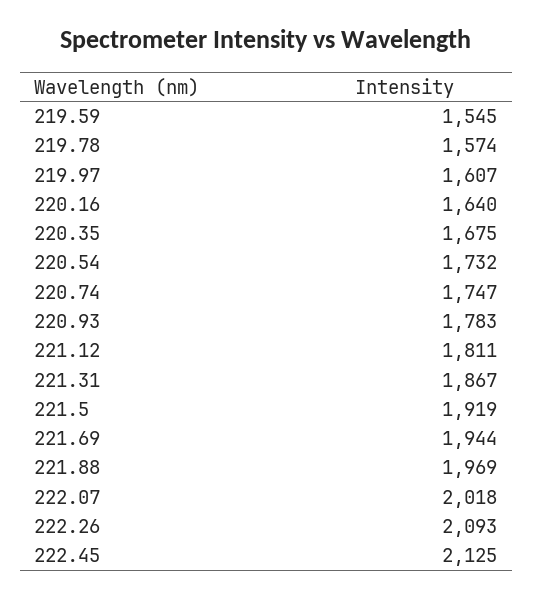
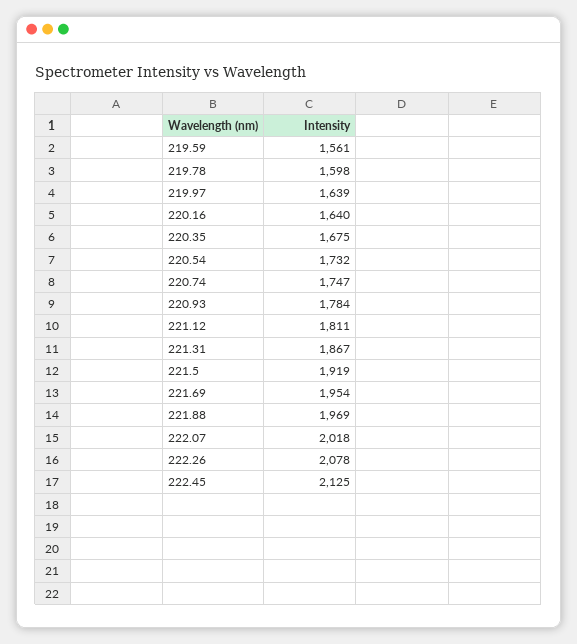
  {
-   "219.59": 1545,
+   "219.59": 1561,
-   "219.78": 1574,
+   "219.78": 1598,
-   "219.97": 1607,
+   "219.97": 1639,
    "220.16": 1640,
    "220.35": 1675,
    "220.54": 1732,
    "220.74": 1747,
-   "220.93": 1783,
+   "220.93": 1784,
    "221.12": 1811,
    "221.31": 1867,
    "221.5": 1919,
-   "221.69": 1944,
+   "221.69": 1954,
    "221.88": 1969,
    "222.07": 2018,
-   "222.26": 2093,
+   "222.26": 2078,
    "222.45": 2125
  }

